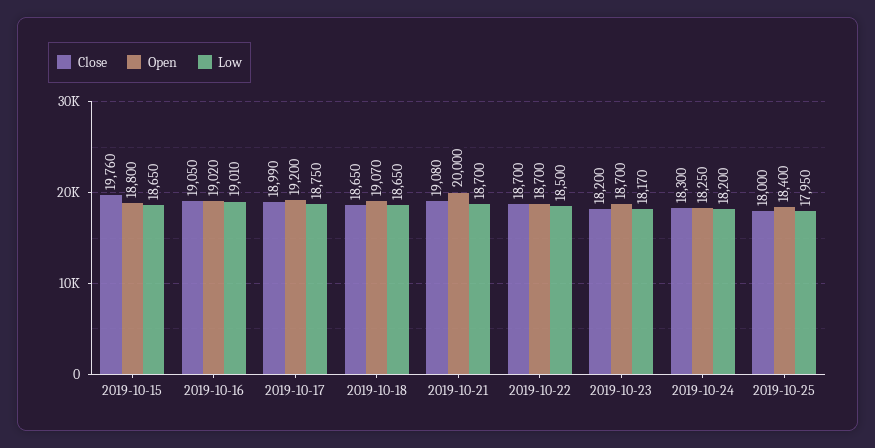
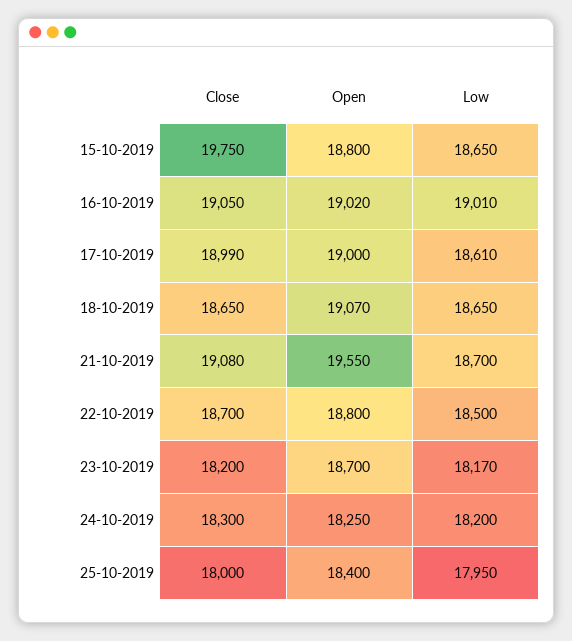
  {
    "Close": {
-     "2019-10-15": 19760,
+     "2019-10-15": 19750,
      "2019-10-16": 19050,
      "2019-10-17": 18990,
      "2019-10-18": 18650,
      "2019-10-21": 19080,
      "2019-10-22": 18700,
      "2019-10-23": 18200,
      "2019-10-24": 18300,
      "2019-10-25": 18000
    },
    "Open": {
      "2019-10-15": 18800,
      "2019-10-16": 19020,
-     "2019-10-17": 19200,
+     "2019-10-17": 19000,
      "2019-10-18": 19070,
-     "2019-10-21": 20000,
+     "2019-10-21": 19550,
-     "2019-10-22": 18700,
+     "2019-10-22": 18800,
      "2019-10-23": 18700,
      "2019-10-24": 18250,
      "2019-10-25": 18400
    },
    "Low": {
      "2019-10-15": 18650,
      "2019-10-16": 19010,
-     "2019-10-17": 18750,
+     "2019-10-17": 18610,
      "2019-10-18": 18650,
      "2019-10-21": 18700,
      "2019-10-22": 18500,
      "2019-10-23": 18170,
      "2019-10-24": 18200,
      "2019-10-25": 17950
    }
  }

